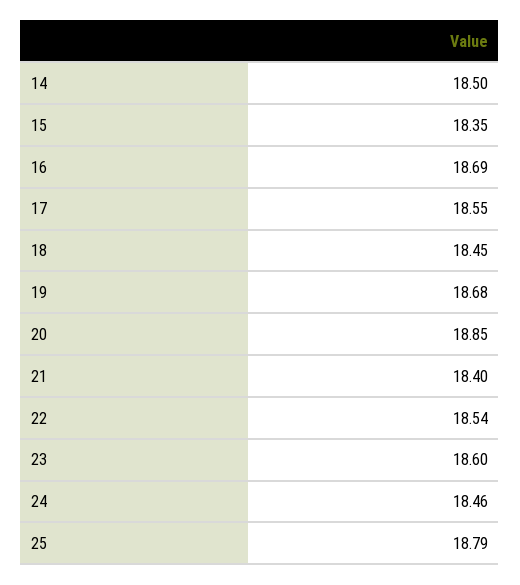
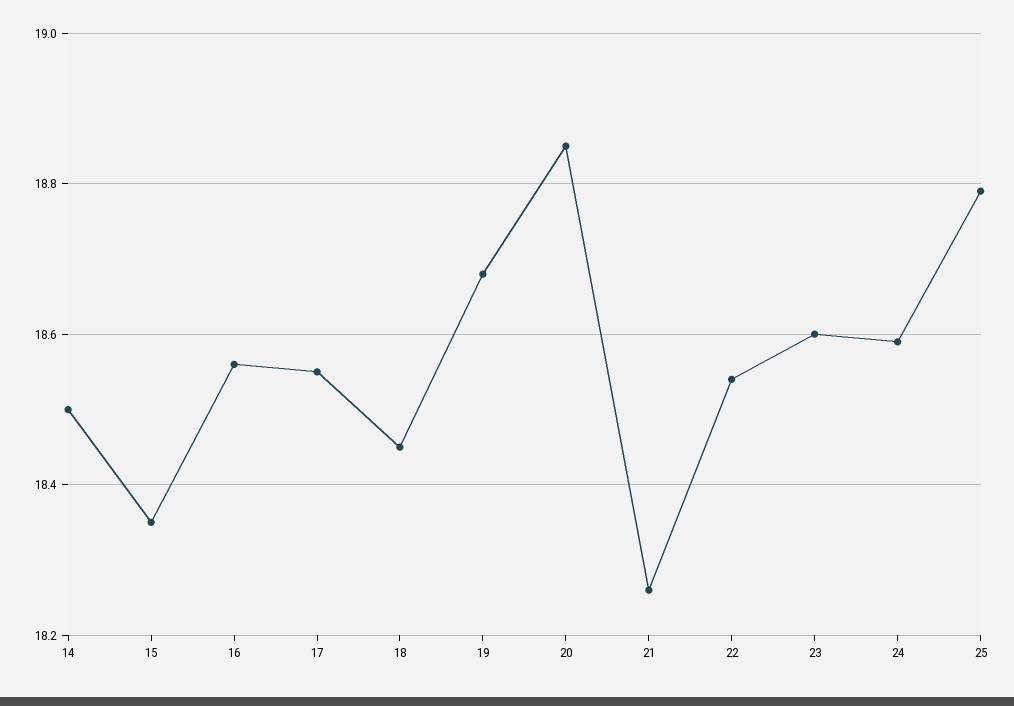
  {
    "14": 18.5,
    "15": 18.35,
-   "16": 18.69,
+   "16": 18.55,
    "17": 18.55,
    "18": 18.45,
    "19": 18.68,
    "20": 18.85,
-   "21": 18.4,
+   "21": 18.25,
    "22": 18.54,
    "23": 18.6,
-   "24": 18.46,
+   "24": 18.6,
    "25": 18.79
  }

